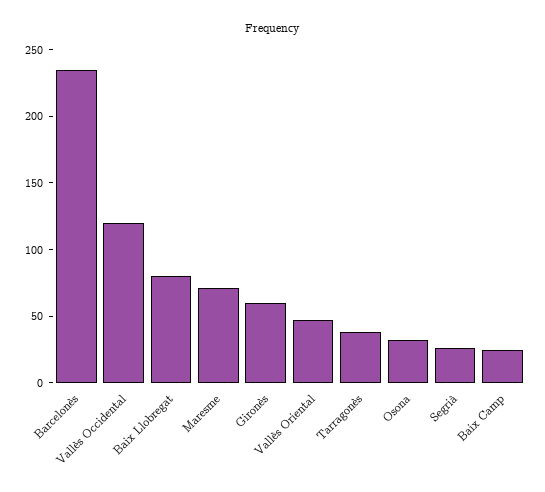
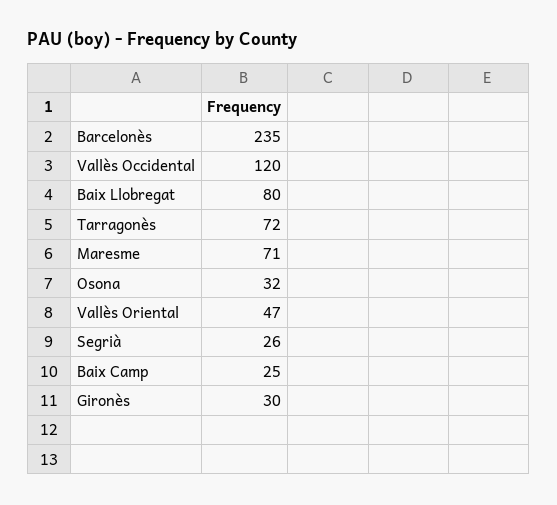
  {
    "Barcelonès": 235,
    "Vallès Occidental": 120,
    "Baix Llobregat": 80,
    "Maresme": 71,
-   "Gironès": 60,
+   "Gironès": 30,
    "Vallès Oriental": 47,
-   "Tarragonès": 40,
+   "Tarragonès": 72,
    "Osona": 32,
    "Segrià": 26,
    "Baix Camp": 25
  }

